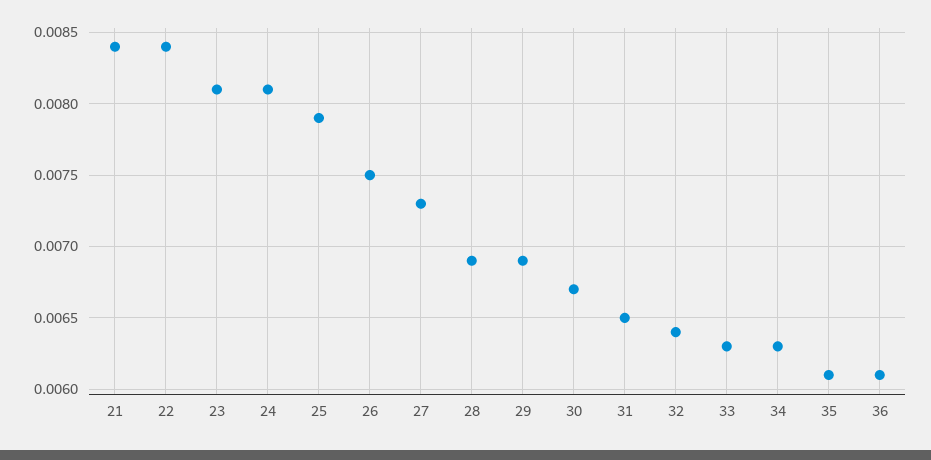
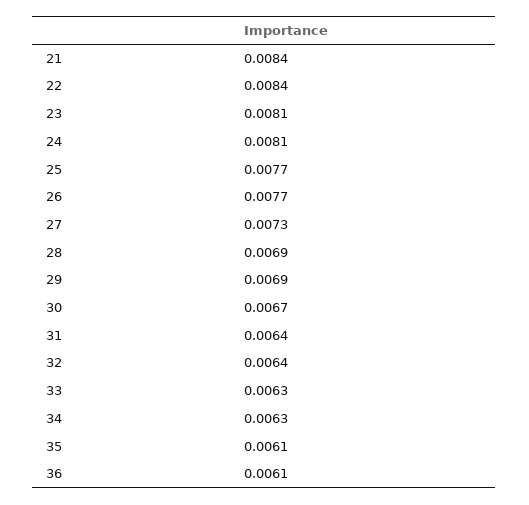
  {
    "21": 0.0084,
    "22": 0.0084,
    "23": 0.0081,
    "24": 0.0081,
-   "25": 0.0079,
+   "25": 0.0077,
-   "26": 0.0075,
+   "26": 0.0077,
    "27": 0.0073,
    "28": 0.0069,
    "29": 0.0069,
    "30": 0.0067,
-   "31": 0.0065,
+   "31": 0.0064,
    "32": 0.0064,
    "33": 0.0063,
    "34": 0.0063,
    "35": 0.0061,
    "36": 0.0061
  }

